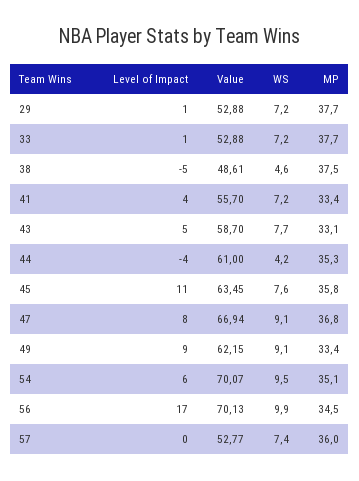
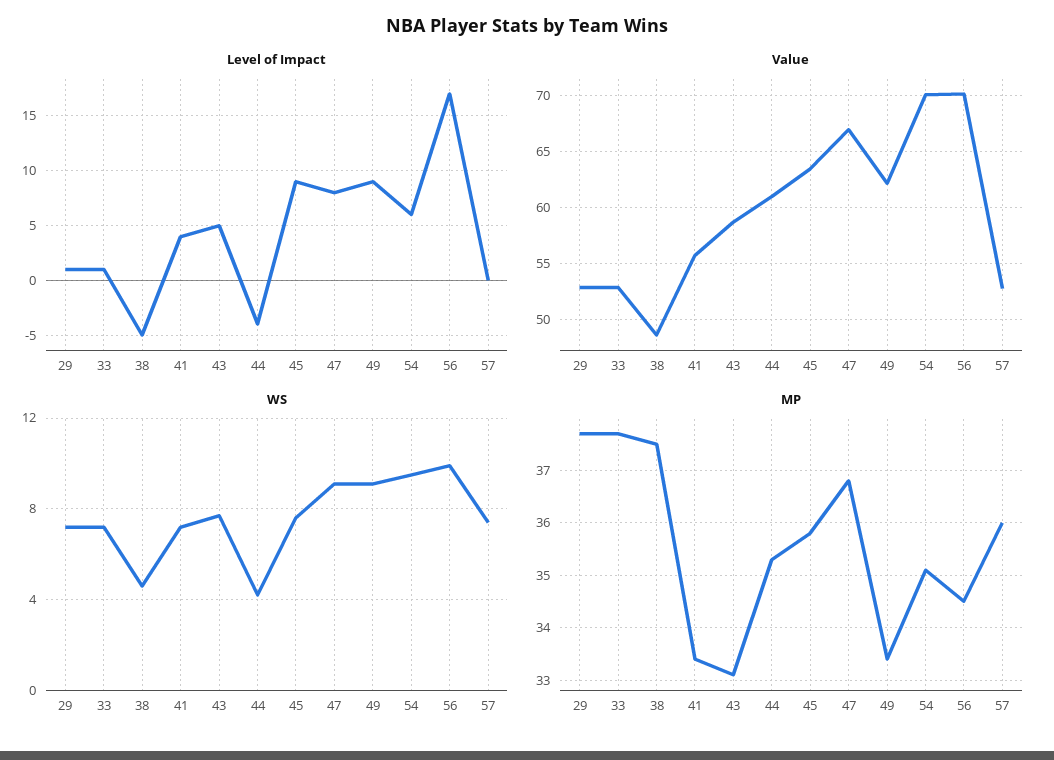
  {
    "Level of Impact": {
      "29": 1,
      "33": 1,
      "38": -5,
      "41": 4,
      "43": 5,
      "44": -4,
-     "45": 11,
+     "45": 9,
      "47": 8,
      "49": 9,
      "54": 6,
      "56": 17,
      "57": 0
    },
    "Value": {
      "29": 52.88,
      "33": 52.88,
      "38": 48.61,
      "41": 55.7,
      "43": 58.7,
      "44": 61,
      "45": 63.45,
      "47": 66.94,
      "49": 62.15,
      "54": 70.07,
      "56": 70.13,
      "57": 52.77
    },
    "WS": {
      "29": 7.2,
      "33": 7.2,
      "38": 4.6,
      "41": 7.2,
      "43": 7.7,
      "44": 4.2,
      "45": 7.6,
      "47": 9.1,
      "49": 9.1,
      "54": 9.5,
      "56": 9.9,
      "57": 7.4
    },
    "MP": {
      "29": 37.7,
      "33": 37.7,
      "38": 37.5,
      "41": 33.4,
      "43": 33.1,
      "44": 35.3,
      "45": 35.8,
      "47": 36.8,
      "49": 33.4,
      "54": 35.1,
      "56": 34.5,
      "57": 36
    }
  }

